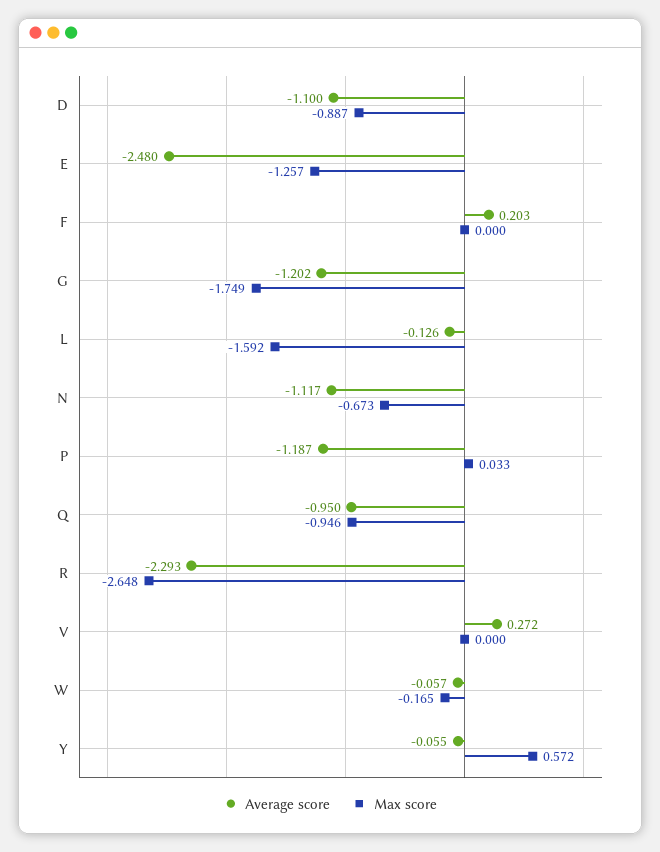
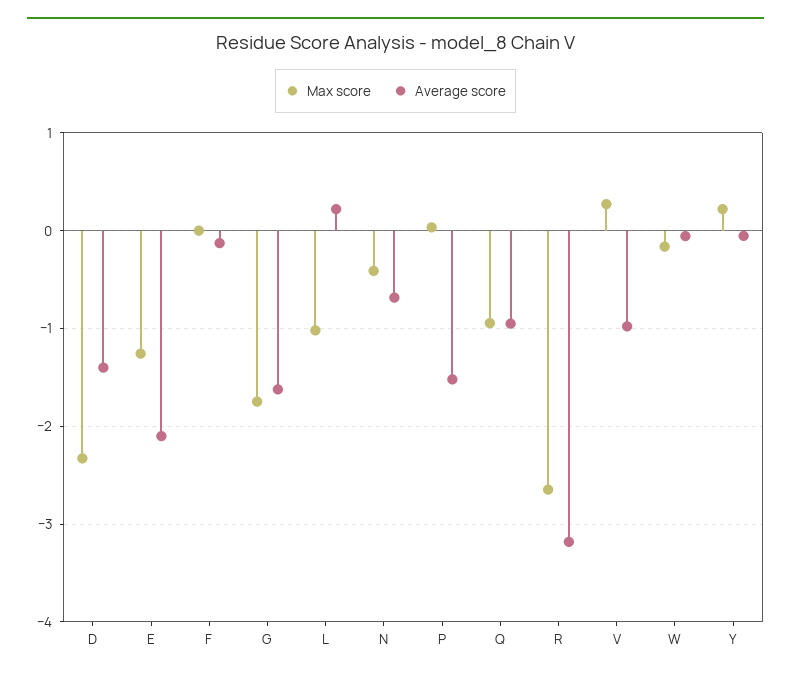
  {
    "Average score": {
-     "D": -1.1,
+     "D": -1.4,
-     "E": -2.48,
+     "E": -2.1,
-     "F": 0.203,
+     "F": -0.1,
-     "G": -1.202,
+     "G": -1.6,
-     "L": -0.126,
+     "L": 0.2,
-     "N": -1.117,
+     "N": -0.7,
-     "P": -1.187,
+     "P": -1.5,
      "Q": -0.95,
-     "R": -2.293,
+     "R": -3.2,
-     "V": 0.272,
+     "V": -1,
      "W": -0.057,
      "Y": -0.055
    },
    "Max score": {
-     "D": -0.887,
+     "D": -2.3,
      "E": -1.257,
      "F": 0,
      "G": -1.749,
-     "L": -1.592,
+     "L": -1,
-     "N": -0.673,
+     "N": -0.4,
      "P": 0.033,
      "Q": -0.946,
      "R": -2.648,
-     "V": 0,
+     "V": 0.3,
      "W": -0.165,
-     "Y": 0.572
+     "Y": 0.2
    }
  }

